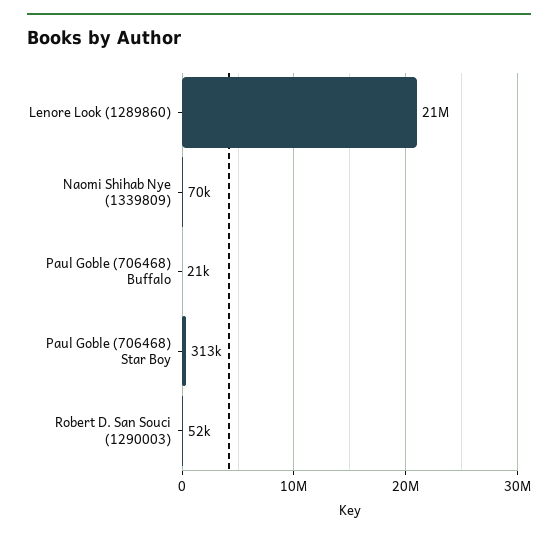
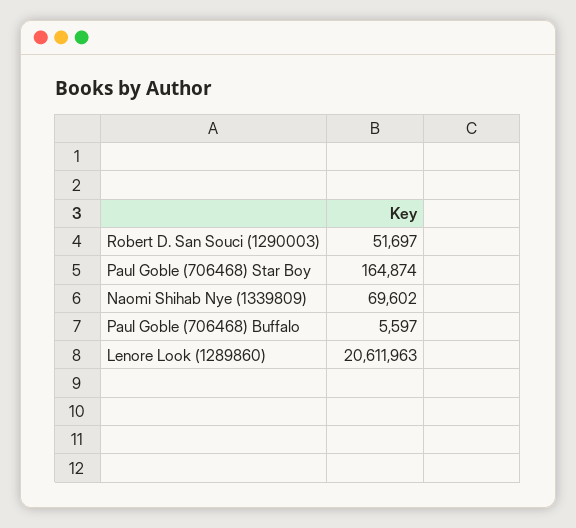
  {
    "Lenore Look (1289860)": 20611963,
    "Naomi Shihab Nye (1339809)": 69602,
-   "Paul Goble (706468) Buffalo": 21000,
+   "Paul Goble (706468) Buffalo": 5597,
-   "Paul Goble (706468) Star Boy": 313000,
+   "Paul Goble (706468) Star Boy": 164874,
    "Robert D. San Souci (1290003)": 51697
  }

